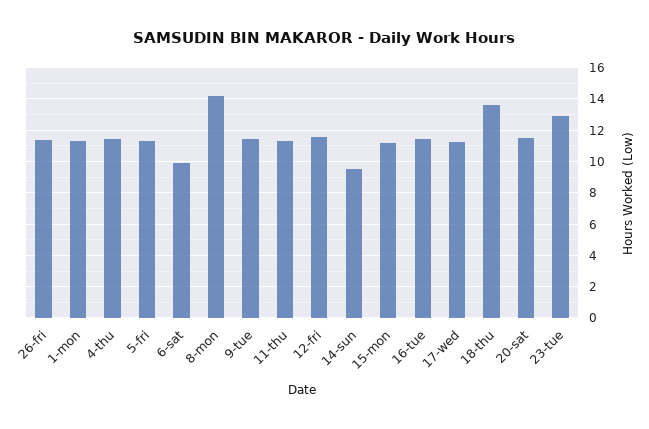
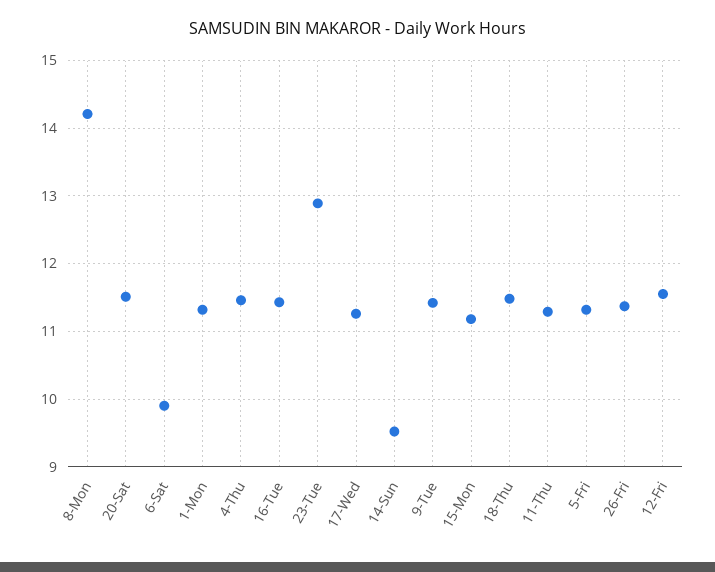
  {
    "26-fri": 11.4,
    "1-mon": 11.3,
    "4-thu": 11.5,
    "5-fri": 11.3,
    "6-sat": 9.9,
    "8-mon": 14.2,
    "9-tue": 11.4,
    "11-thu": 11.3,
    "12-fri": 11.6,
    "14-sun": 9.5,
    "15-mon": 11.2,
    "16-tue": 11.4,
    "17-wed": 11.3,
-   "18-thu": 13.5,
+   "18-thu": 11.5,
    "20-sat": 11.5,
    "23-tue": 12.9
  }

